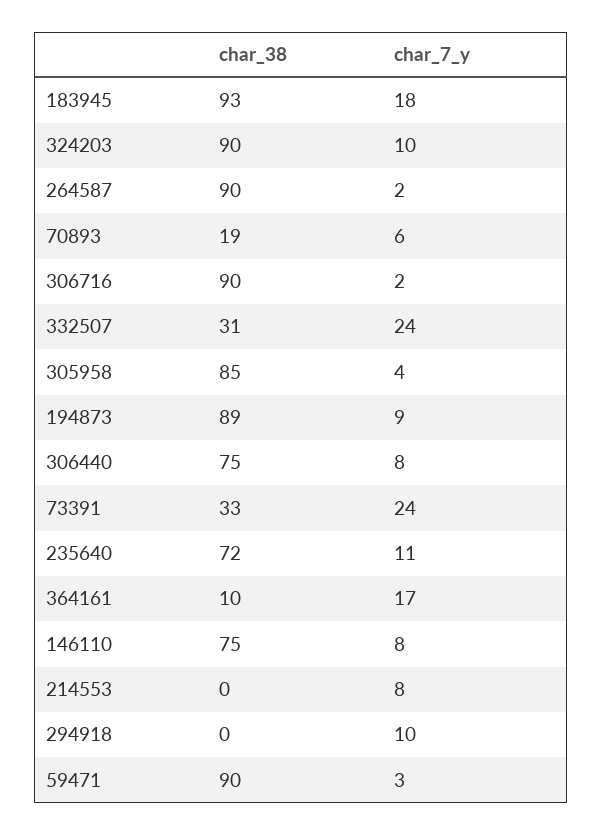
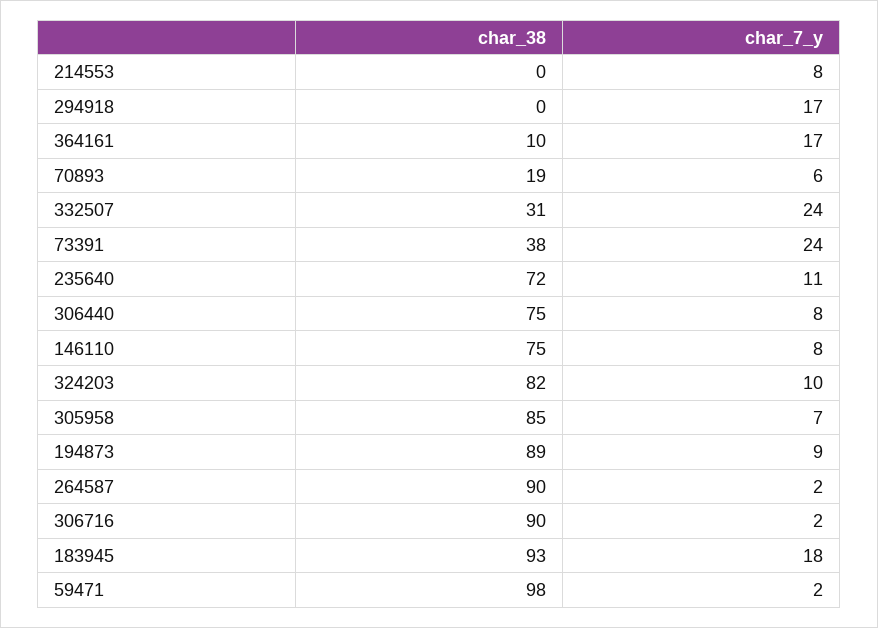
  {
    "char_38": {
      "183945": 93,
-     "324203": 90,
+     "324203": 82,
      "264587": 90,
      "70893": 19,
      "306716": 90,
      "332507": 31,
      "305958": 85,
      "194873": 89,
      "306440": 75,
-     "73391": 33,
+     "73391": 38,
      "235640": 72,
      "364161": 10,
      "146110": 75,
      "214553": 0,
      "294918": 0,
-     "59471": 90
+     "59471": 98
    },
    "char_7_y": {
      "183945": 18,
      "324203": 10,
      "264587": 2,
      "70893": 6,
      "306716": 2,
      "332507": 24,
-     "305958": 4,
+     "305958": 7,
      "194873": 9,
      "306440": 8,
      "73391": 24,
      "235640": 11,
      "364161": 17,
      "146110": 8,
      "214553": 8,
-     "294918": 10,
+     "294918": 17,
-     "59471": 3
+     "59471": 2
    }
  }

